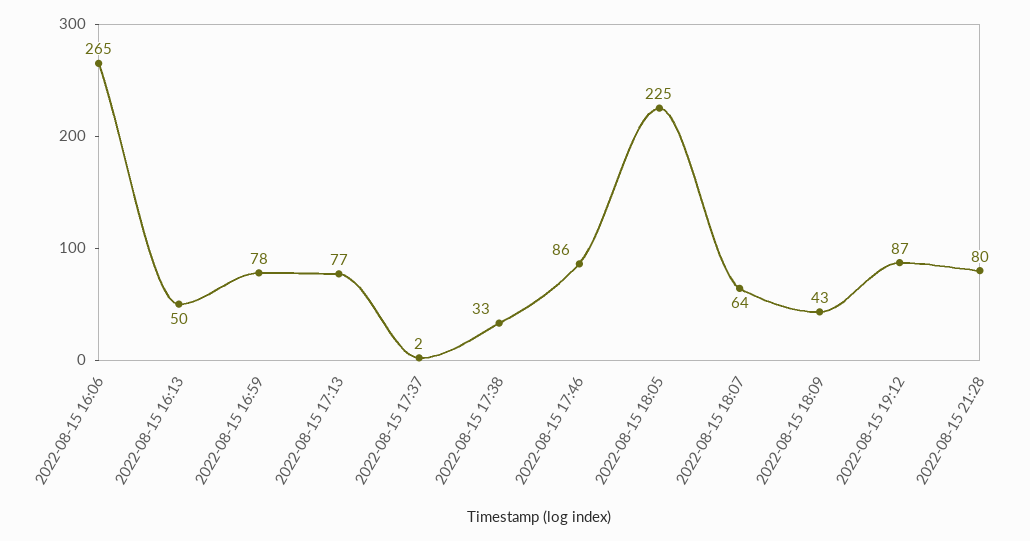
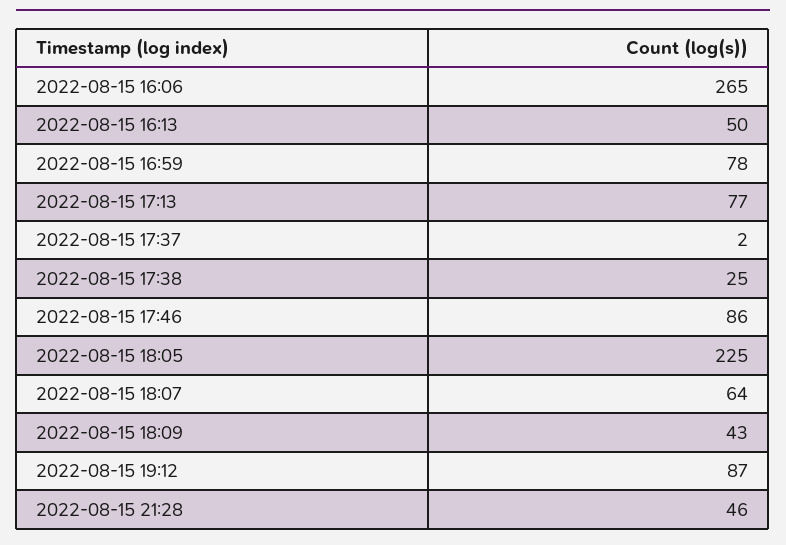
  {
    "2022-08-15 16:06": 265,
    "2022-08-15 16:13": 50,
    "2022-08-15 16:59": 78,
    "2022-08-15 17:13": 77,
    "2022-08-15 17:37": 2,
-   "2022-08-15 17:38": 33,
+   "2022-08-15 17:38": 25,
    "2022-08-15 17:46": 86,
    "2022-08-15 18:05": 225,
    "2022-08-15 18:07": 64,
    "2022-08-15 18:09": 43,
    "2022-08-15 19:12": 87,
-   "2022-08-15 21:28": 80
+   "2022-08-15 21:28": 46
  }

